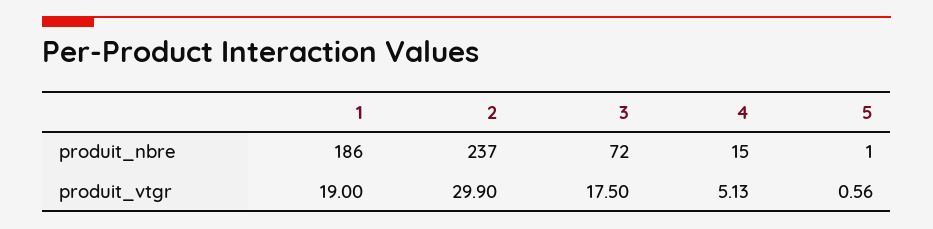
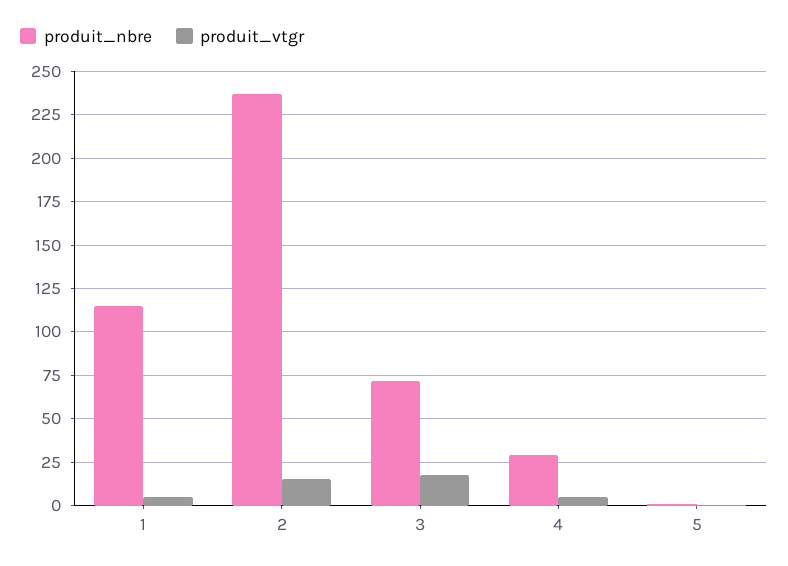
  {
    "produit_nbre": {
-     "1": 186,
+     "1": 115,
      "2": 237,
      "3": 72,
-     "4": 15,
+     "4": 30,
      "5": 1
    },
    "produit_vtgr": {
-     "1": 19,
+     "1": 5,
-     "2": 29.9,
+     "2": 15,
      "3": 17.5,
      "4": 5.13,
      "5": 0.56
    }
  }

